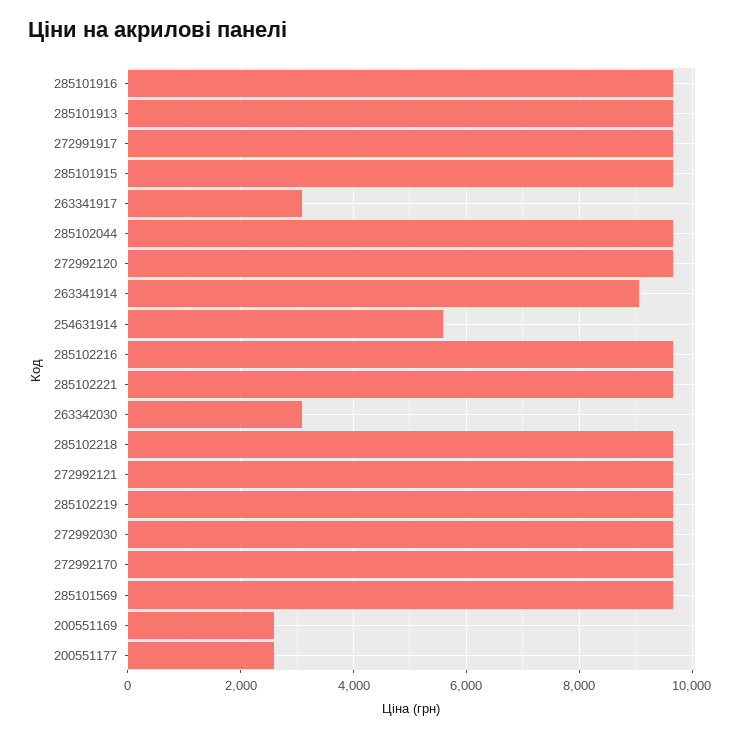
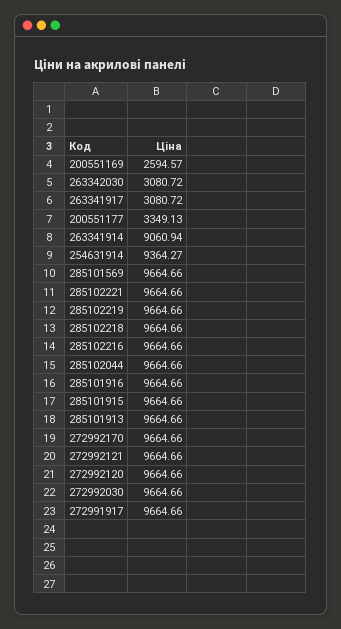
  {
    "285101916": 9664.66,
    "285101913": 9664.66,
    "272991917": 9664.66,
    "285101915": 9664.66,
    "263341917": 3080.72,
    "285102044": 9664.66,
    "272992120": 9664.66,
    "263341914": 9060.94,
-   "254631914": 5600,
+   "254631914": 9364.27,
    "285102216": 9664.66,
    "285102221": 9664.66,
    "263342030": 3080.72,
    "285102218": 9664.66,
    "272992121": 9664.66,
    "285102219": 9664.66,
    "272992030": 9664.66,
    "272992170": 9664.66,
    "285101569": 9664.66,
    "200551169": 2594.57,
-   "200551177": 2600
+   "200551177": 3349.13
  }

